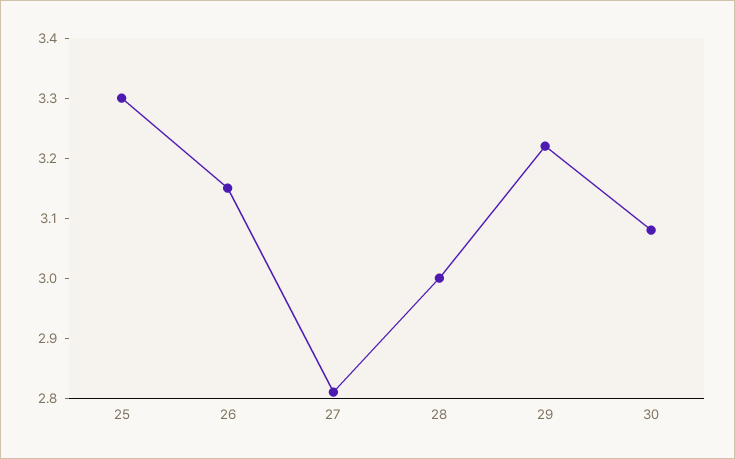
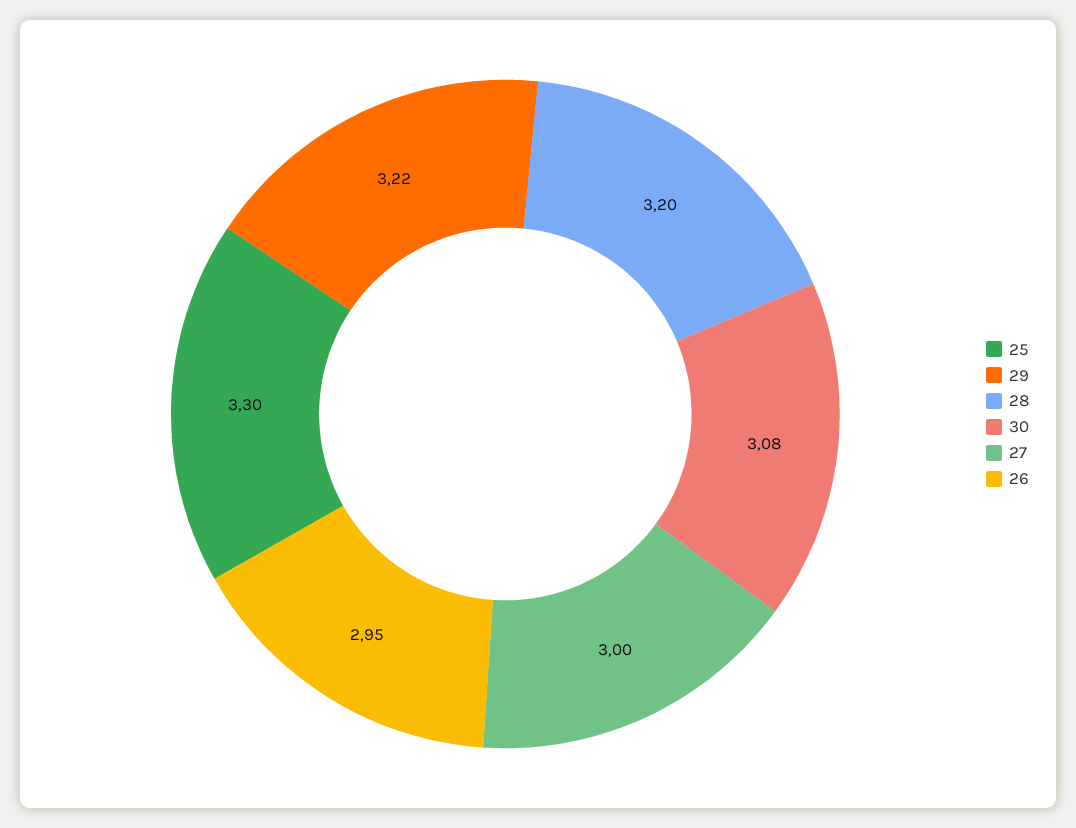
  {
    "25": 3.3,
-   "26": 3.15,
+   "26": 2.95,
-   "27": 2.8,
+   "27": 3,
-   "28": 3,
+   "28": 3.2,
    "29": 3.22,
    "30": 3.08
  }

